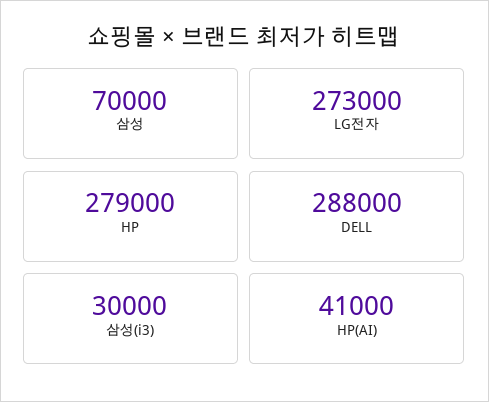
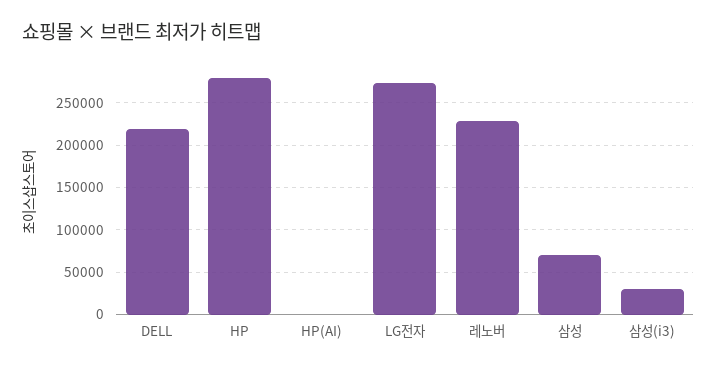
  {
    "삼성": 70000,
    "LG전자": 273000,
    "HP": 279000,
-   "DELL": 288000,
+   "DELL": 220000,
    "삼성(i3)": 30000,
-   "HP(AI)": 41000
+   "HP(AI)": 0,
+   "레노버": 230000
  }

